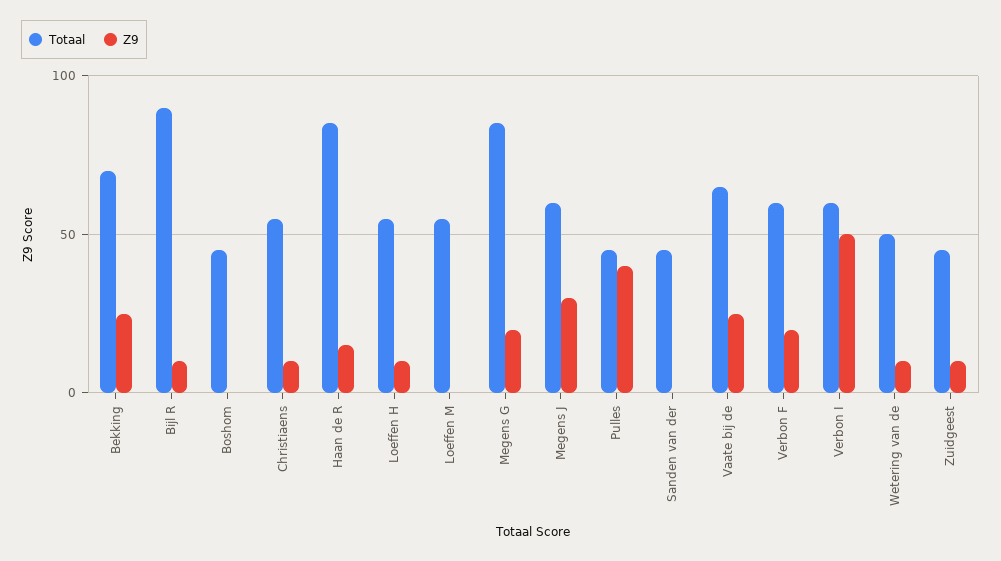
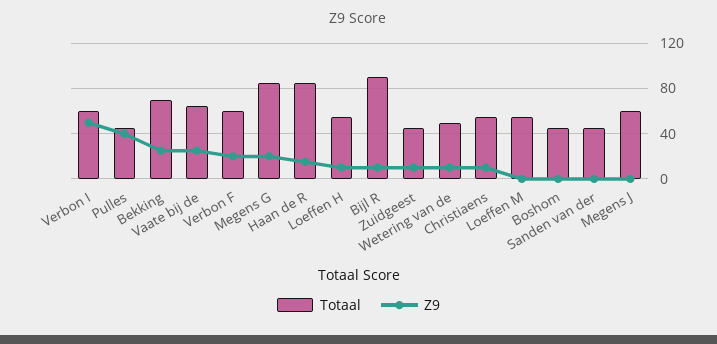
  {
    "Totaal": {
      "Bekking": 70,
      "Bijl R": 90,
      "Boshom": 45,
      "Christiaens": 55,
      "Haan de R": 85,
      "Loeffen H": 55,
      "Loeffen M": 55,
      "Megens G": 85,
      "Megens J": 60,
      "Pulles": 45,
      "Sanden van der": 45,
      "Vaate bij de": 65,
      "Verbon F": 60,
      "Verbon I": 60,
      "Wetering van de": 50,
      "Zuidgeest": 45
    },
    "Z9": {
      "Bekking": 25,
      "Bijl R": 10,
      "Boshom": 0,
      "Christiaens": 10,
      "Haan de R": 15,
      "Loeffen H": 10,
      "Loeffen M": 0,
      "Megens G": 20,
-     "Megens J": 30,
+     "Megens J": 0,
      "Pulles": 40,
      "Sanden van der": 0,
      "Vaate bij de": 25,
      "Verbon F": 20,
      "Verbon I": 50,
      "Wetering van de": 10,
      "Zuidgeest": 10
    }
  }

